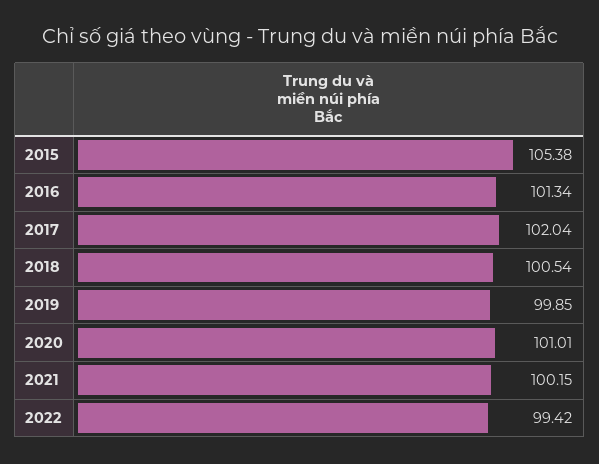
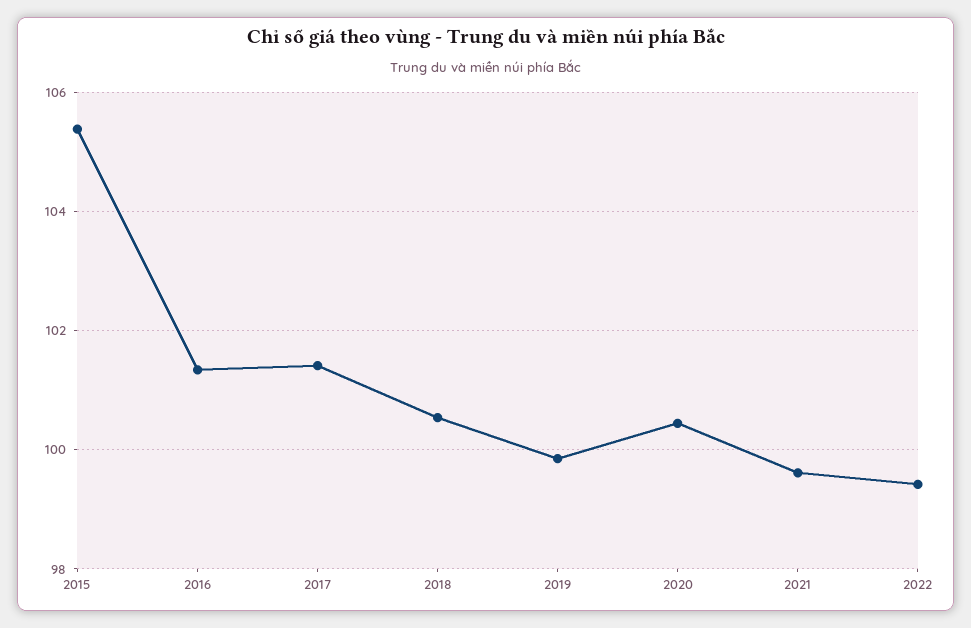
  {
    "2015": 105.38,
    "2016": 101.34,
-   "2017": 102.04,
+   "2017": 101.4,
    "2018": 100.54,
    "2019": 99.85,
-   "2020": 101.01,
+   "2020": 100.4,
-   "2021": 100.15,
+   "2021": 99.6,
    "2022": 99.42
  }

